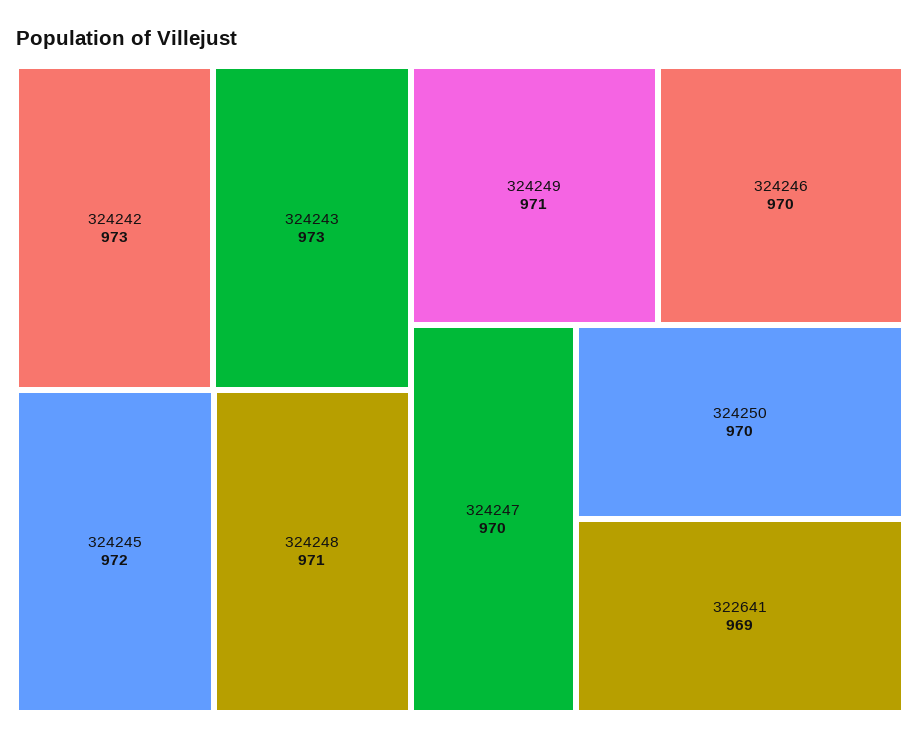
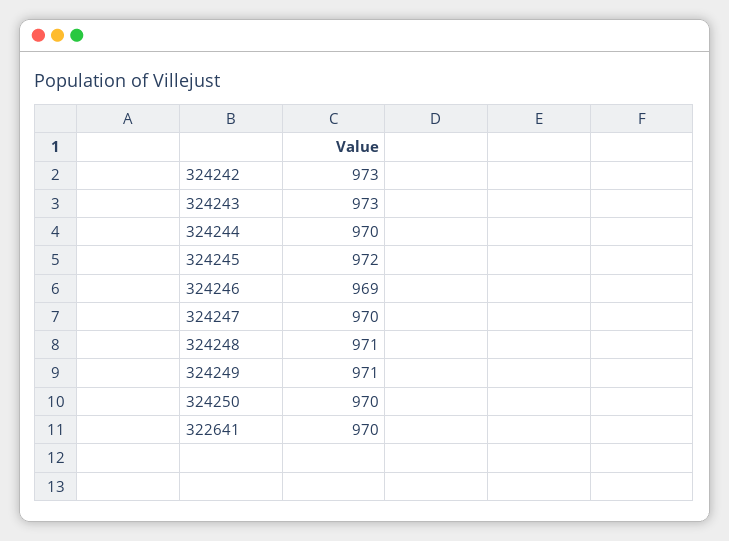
  {
    "324242": 973,
    "324243": 973,
    "324245": 972,
    "324248": 971,
    "324249": 971,
-   "324246": 970,
+   "324246": 969,
    "324247": 970,
    "324250": 970,
-   "322641": 969
+   "322641": 970,
+   "324244": 970
  }

